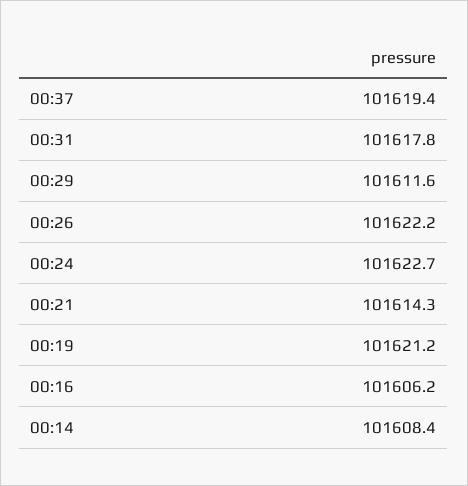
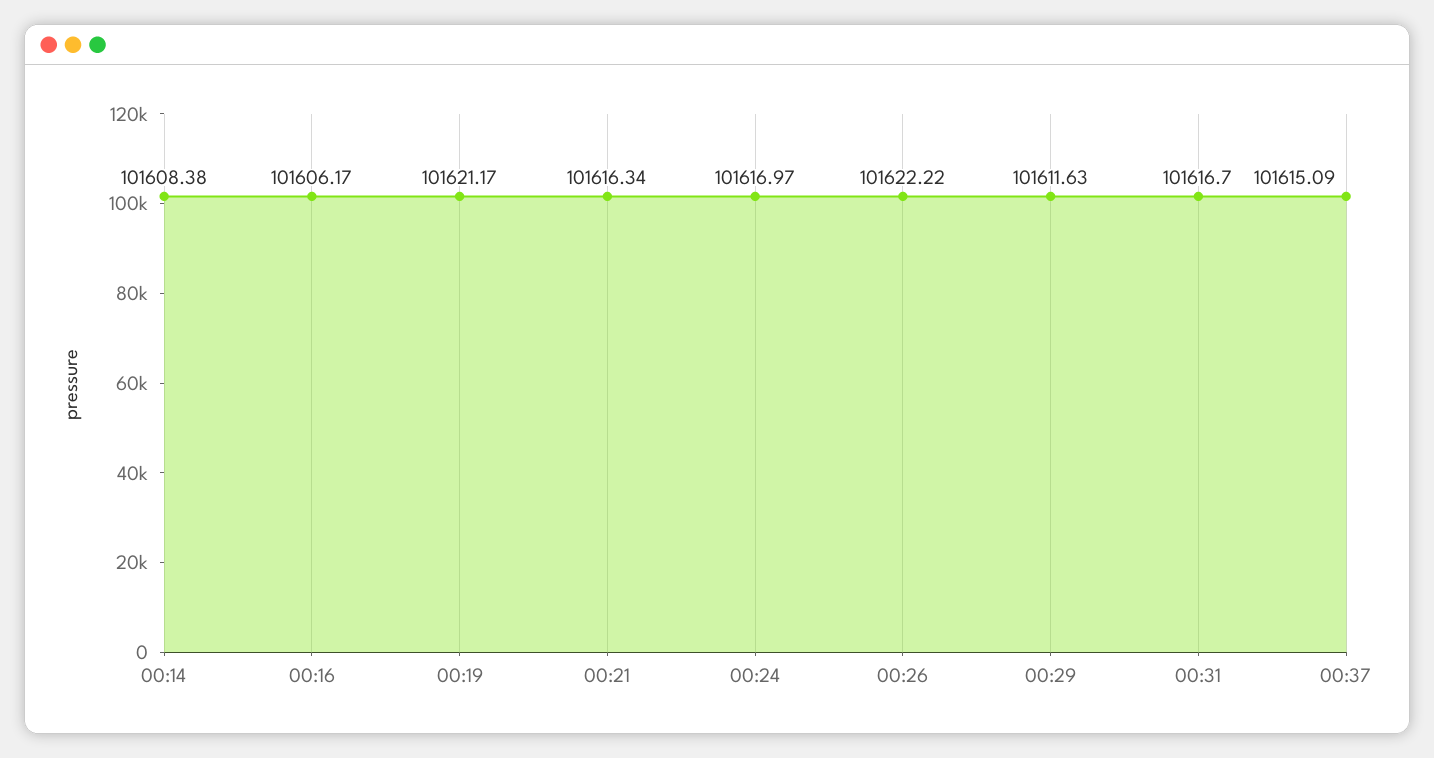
  {
-   "00:37": 101619.4,
+   "00:37": 101615.09,
-   "00:31": 101617.8,
+   "00:31": 101616.7,
    "00:29": 101611.63,
    "00:26": 101622.22,
-   "00:24": 101622.7,
+   "00:24": 101616.97,
-   "00:21": 101614.3,
+   "00:21": 101616.34,
    "00:19": 101621.17,
    "00:16": 101606.17,
    "00:14": 101608.38
  }

